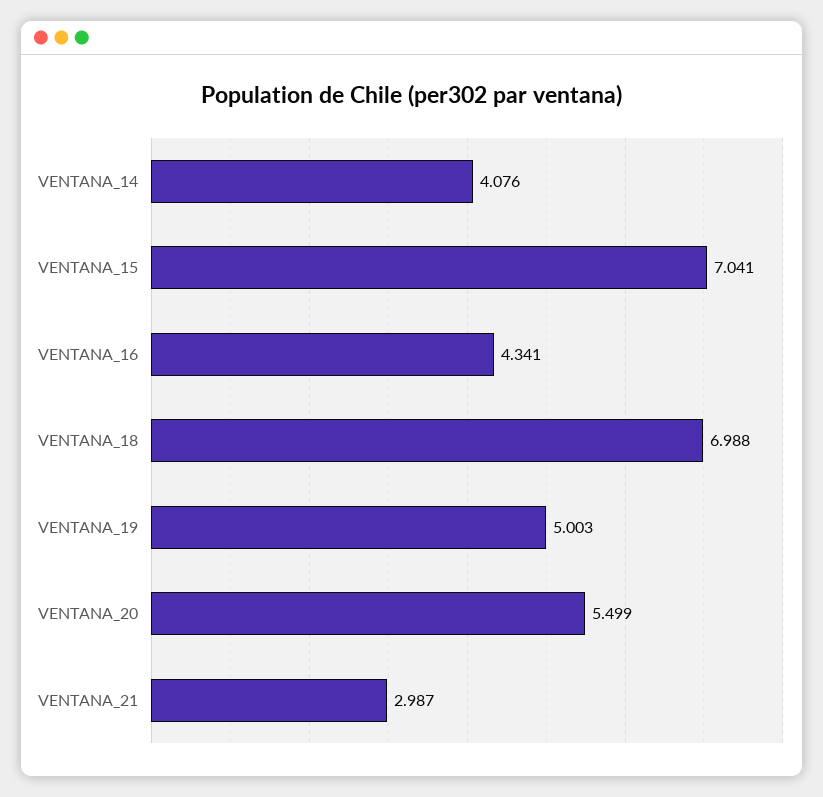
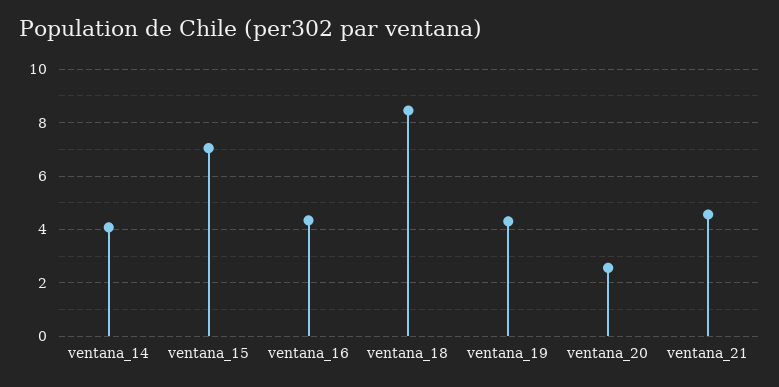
  {
    "VENTANA_14": 4.076,
    "VENTANA_15": 7.041,
    "VENTANA_16": 4.341,
-   "VENTANA_18": 6.988,
+   "VENTANA_18": 8.5,
-   "VENTANA_19": 5.003,
+   "VENTANA_19": 4.25,
-   "VENTANA_20": 5.499,
+   "VENTANA_20": 2.5,
-   "VENTANA_21": 2.987
+   "VENTANA_21": 4.5
  }

